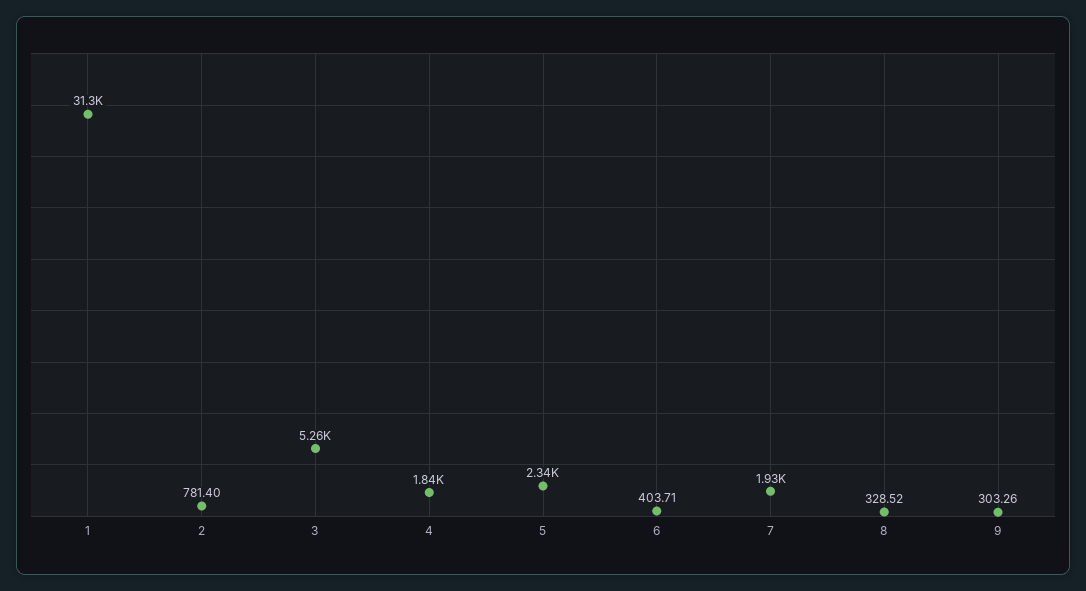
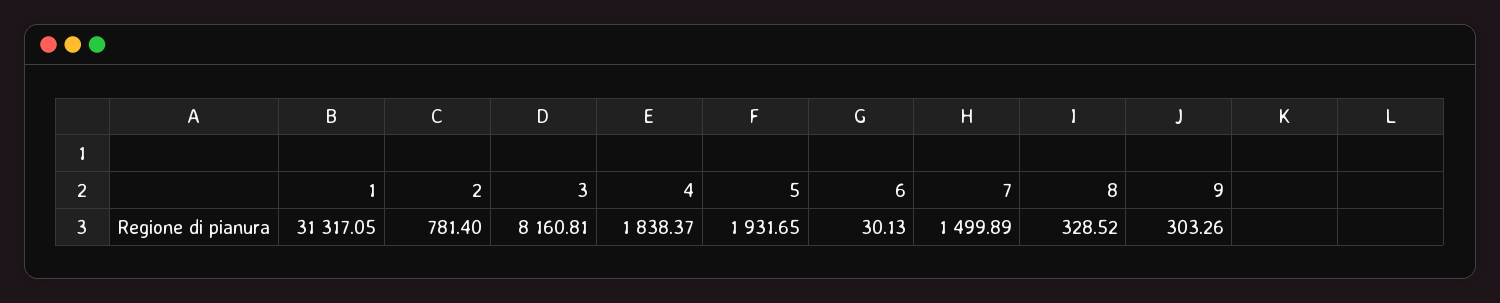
  {
    "1": 31317.05,
    "2": 781.4,
-   "3": 5260,
+   "3": 8160.81,
    "4": 1838.37,
-   "5": 2340,
+   "5": 1931.65,
-   "6": 403.71,
+   "6": 30.13,
-   "7": 1930,
+   "7": 1499.89,
    "8": 328.52,
    "9": 303.26
  }

